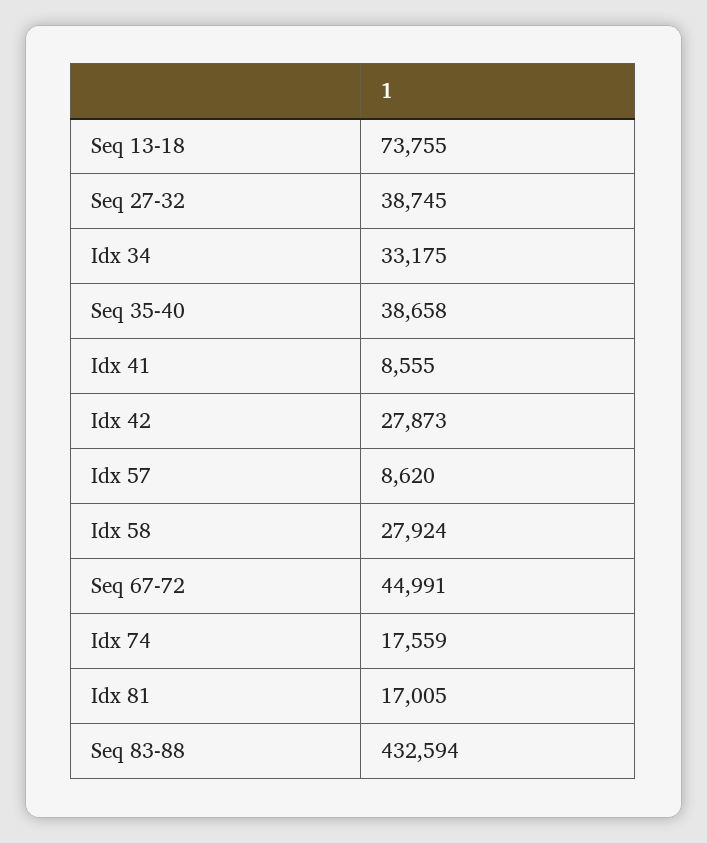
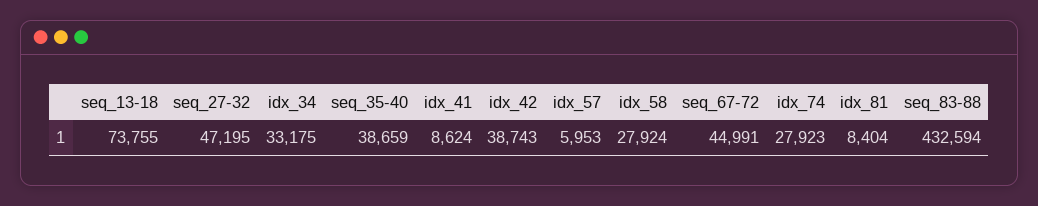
  {
    "Seq 13-18": 73755,
-   "Seq 27-32": 38745,
+   "Seq 27-32": 47195,
    "Idx 34": 33175,
-   "Seq 35-40": 38658,
+   "Seq 35-40": 38659,
-   "Idx 41": 8555,
+   "Idx 41": 8624,
-   "Idx 42": 27873,
+   "Idx 42": 38743,
-   "Idx 57": 8620,
+   "Idx 57": 5953,
    "Idx 58": 27924,
    "Seq 67-72": 44991,
-   "Idx 74": 17559,
+   "Idx 74": 27923,
-   "Idx 81": 17005,
+   "Idx 81": 8404,
    "Seq 83-88": 432594
  }

